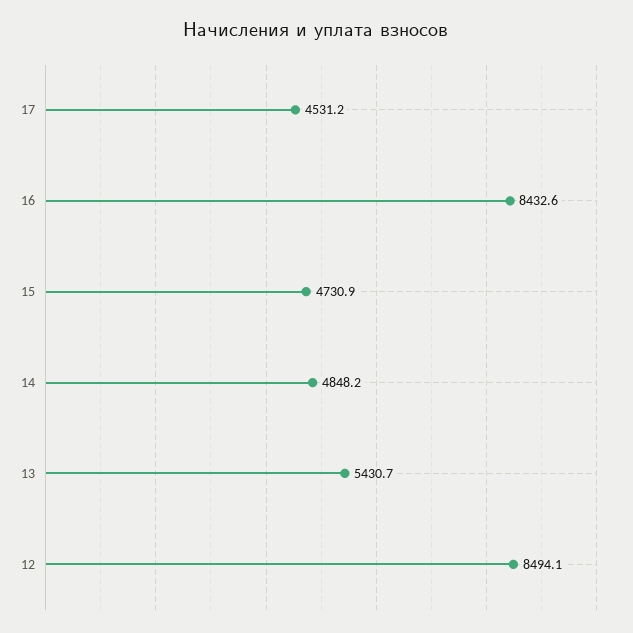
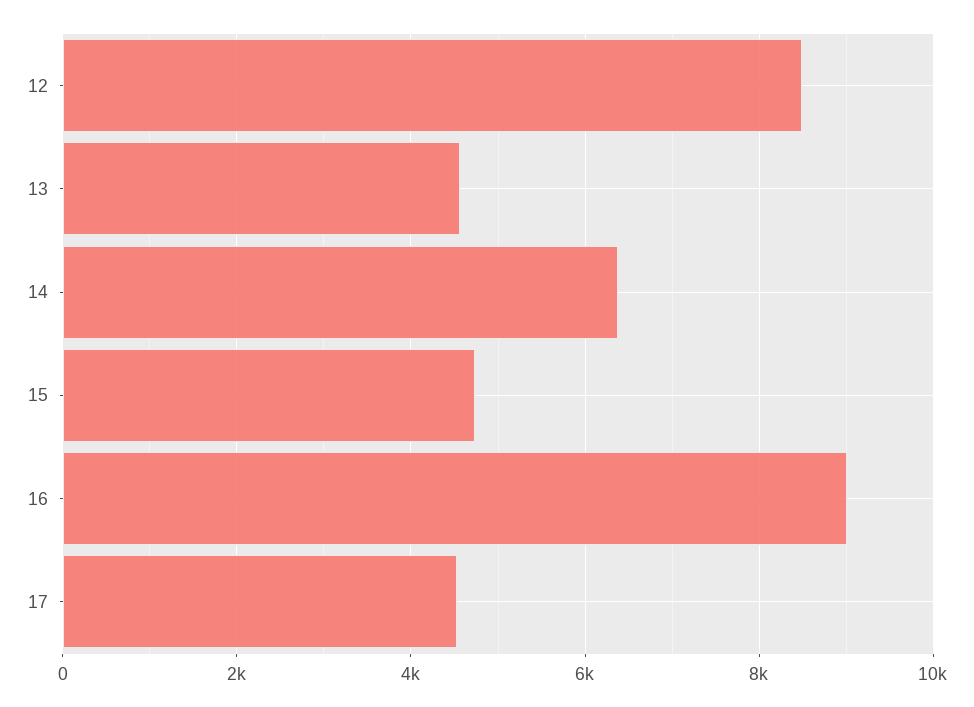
  {
    "17": 4531.2,
-   "16": 8432.6,
+   "16": 9000,
    "15": 4730.9,
-   "14": 4848.2,
+   "14": 6400,
-   "13": 5430.7,
+   "13": 4600,
    "12": 8494.1
  }

